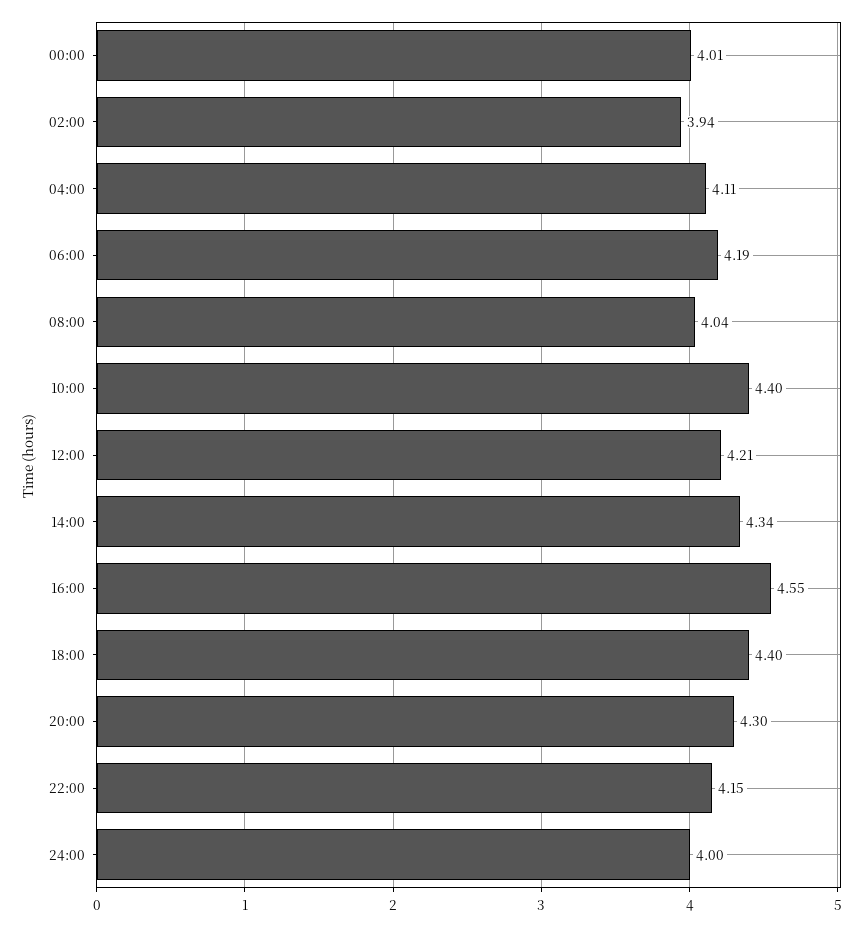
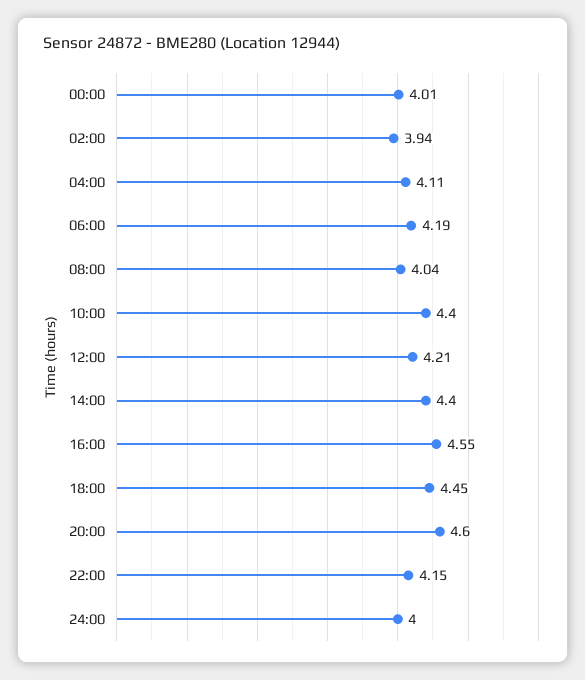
  {
    "00:00": 4.01,
    "02:00": 3.94,
    "04:00": 4.11,
    "06:00": 4.19,
    "08:00": 4.04,
    "10:00": 4.4,
    "12:00": 4.21,
-   "14:00": 4.34,
+   "14:00": 4.4,
    "16:00": 4.55,
-   "18:00": 4.4,
+   "18:00": 4.45,
-   "20:00": 4.3,
+   "20:00": 4.6,
    "22:00": 4.15,
    "24:00": 4
  }

